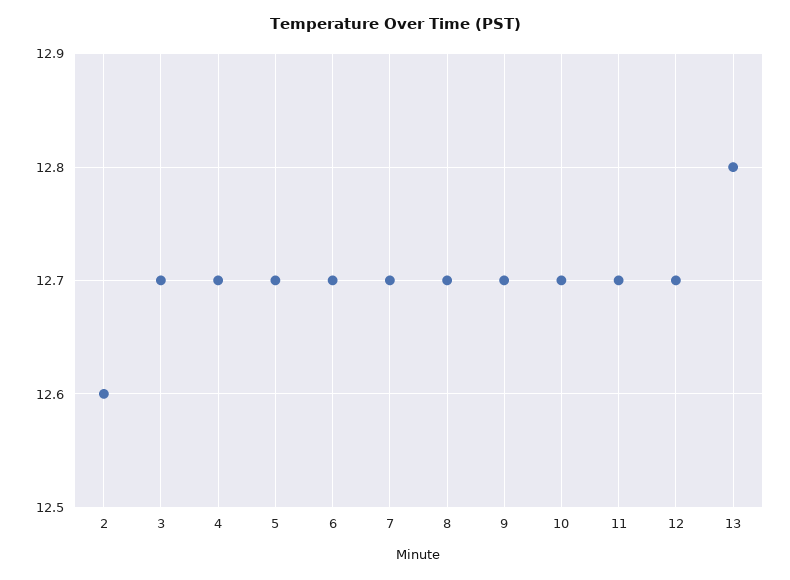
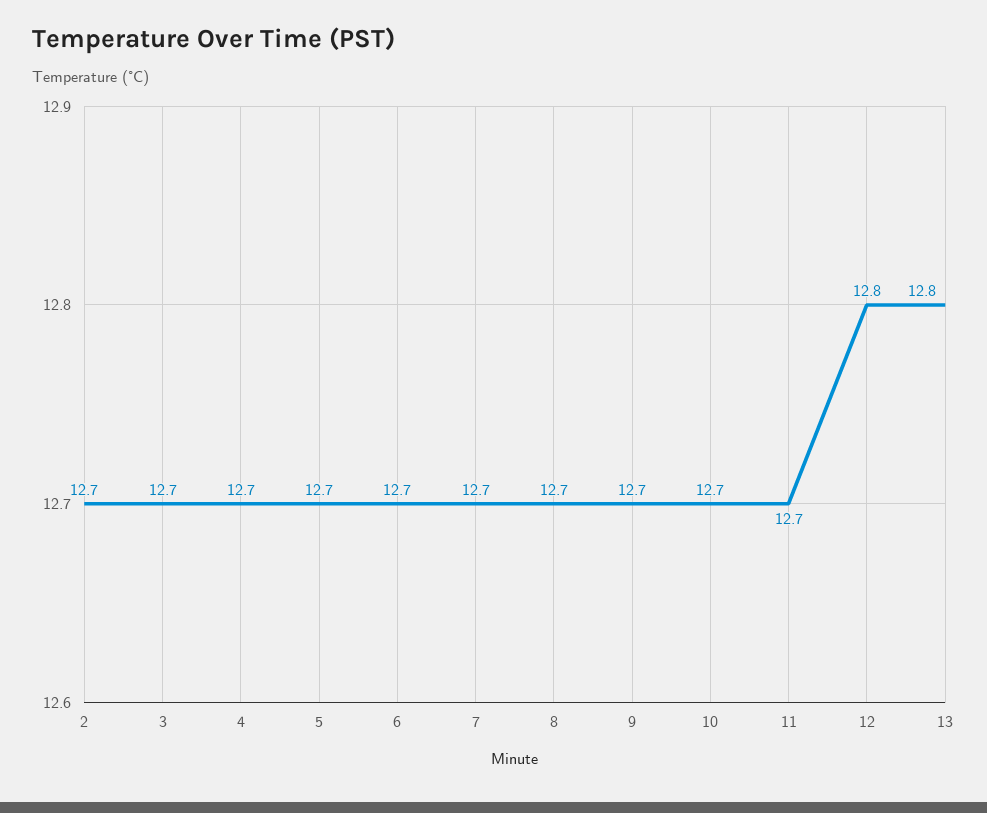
  {
-   "2": 12.6,
+   "2": 12.7,
    "3": 12.7,
    "4": 12.7,
    "5": 12.7,
    "6": 12.7,
    "7": 12.7,
    "8": 12.7,
    "9": 12.7,
    "10": 12.7,
    "11": 12.7,
-   "12": 12.7,
+   "12": 12.8,
    "13": 12.8
  }

